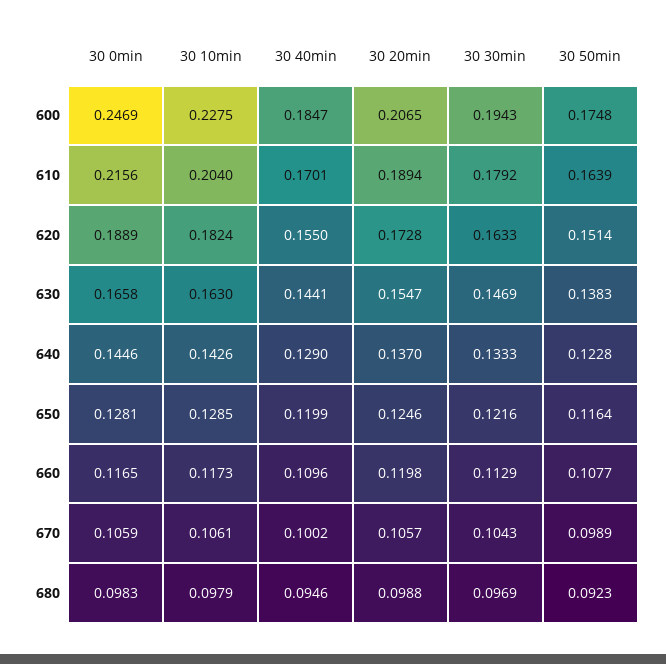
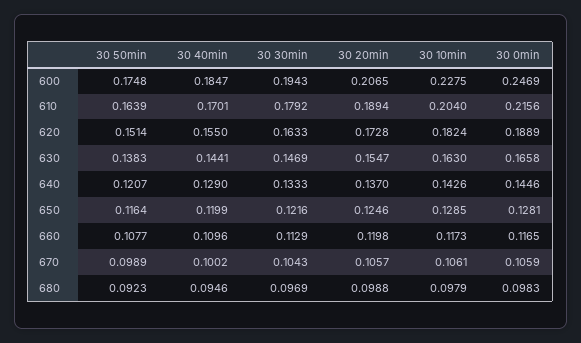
  {
    "30 0min": {
      "600": 0.2469,
      "610": 0.2156,
      "620": 0.1889,
      "630": 0.1658,
      "640": 0.1446,
      "650": 0.1281,
      "660": 0.1165,
      "670": 0.1059,
      "680": 0.0983
    },
    "30 10min": {
      "600": 0.2275,
      "610": 0.204,
      "620": 0.1824,
      "630": 0.163,
      "640": 0.1426,
      "650": 0.1285,
      "660": 0.1173,
      "670": 0.1061,
      "680": 0.0979
    },
    "30 40min": {
      "600": 0.1847,
      "610": 0.1701,
      "620": 0.155,
      "630": 0.1441,
      "640": 0.129,
      "650": 0.1199,
      "660": 0.1096,
      "670": 0.1002,
      "680": 0.0946
    },
    "30 20min": {
      "600": 0.2065,
      "610": 0.1894,
      "620": 0.1728,
      "630": 0.1547,
      "640": 0.137,
      "650": 0.1246,
      "660": 0.1198,
      "670": 0.1057,
      "680": 0.0988
    },
    "30 30min": {
      "600": 0.1943,
      "610": 0.1792,
      "620": 0.1633,
      "630": 0.1469,
      "640": 0.1333,
      "650": 0.1216,
      "660": 0.1129,
      "670": 0.1043,
      "680": 0.0969
    },
    "30 50min": {
      "600": 0.1748,
      "610": 0.1639,
      "620": 0.1514,
      "630": 0.1383,
-     "640": 0.1228,
+     "640": 0.1207,
      "650": 0.1164,
      "660": 0.1077,
      "670": 0.0989,
      "680": 0.0923
    }
  }

